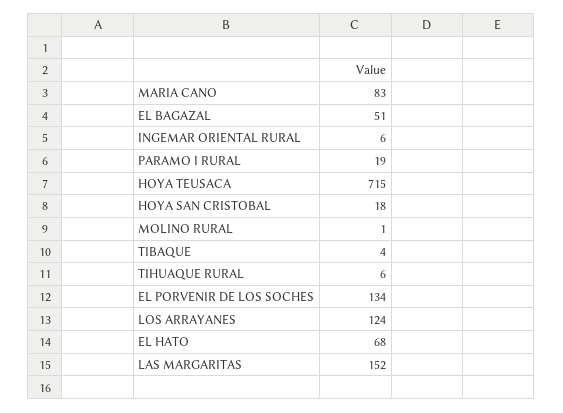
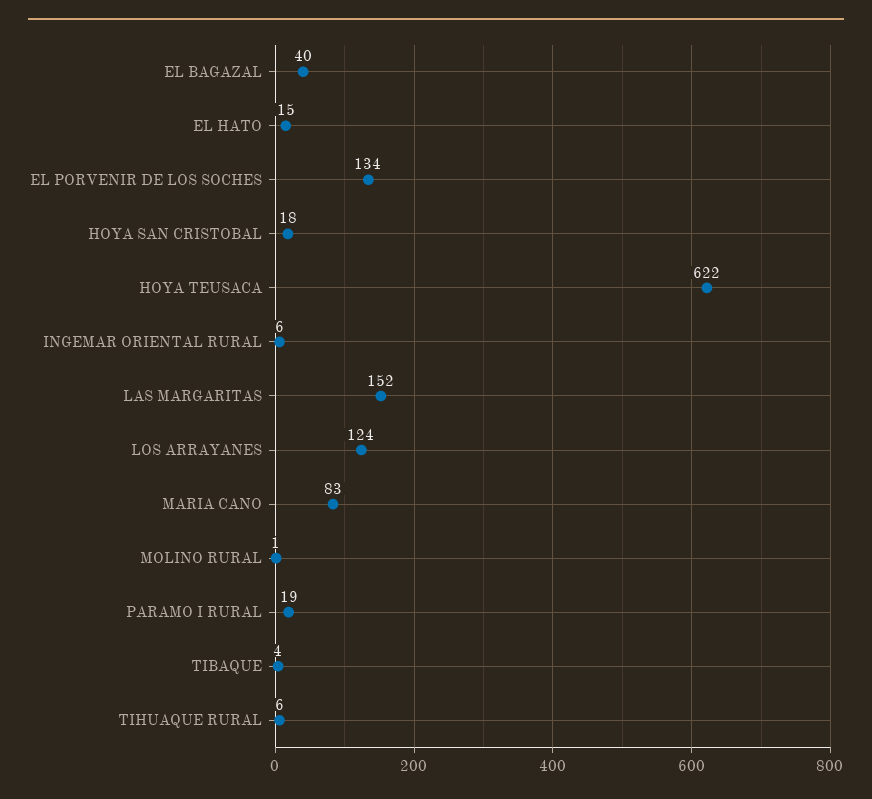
  {
    "MARIA CANO": 83,
-   "EL BAGAZAL": 51,
+   "EL BAGAZAL": 40,
    "INGEMAR ORIENTAL RURAL": 6,
    "PARAMO I RURAL": 19,
-   "HOYA TEUSACA": 715,
+   "HOYA TEUSACA": 622,
    "HOYA SAN CRISTOBAL": 18,
    "MOLINO RURAL": 1,
    "TIBAQUE": 4,
    "TIHUAQUE RURAL": 6,
    "EL PORVENIR DE LOS SOCHES": 134,
    "LOS ARRAYANES": 124,
-   "EL HATO": 68,
+   "EL HATO": 15,
    "LAS MARGARITAS": 152
  }

